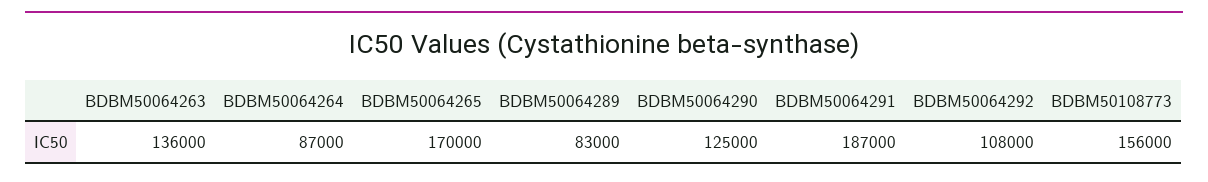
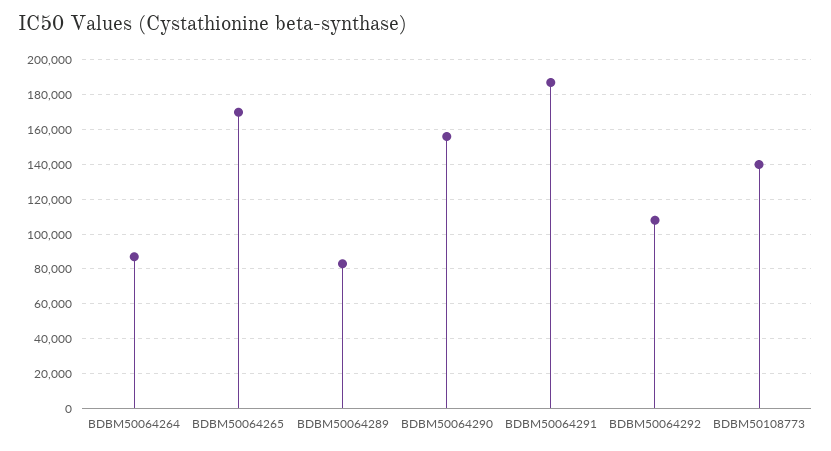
  {
-   "BDBM50064263": 136000,
    "BDBM50064264": 87000,
    "BDBM50064265": 170000,
    "BDBM50064289": 83000,
-   "BDBM50064290": 125000,
+   "BDBM50064290": 155000,
    "BDBM50064291": 187000,
    "BDBM50064292": 108000,
-   "BDBM50108773": 156000
+   "BDBM50108773": 140000
  }

